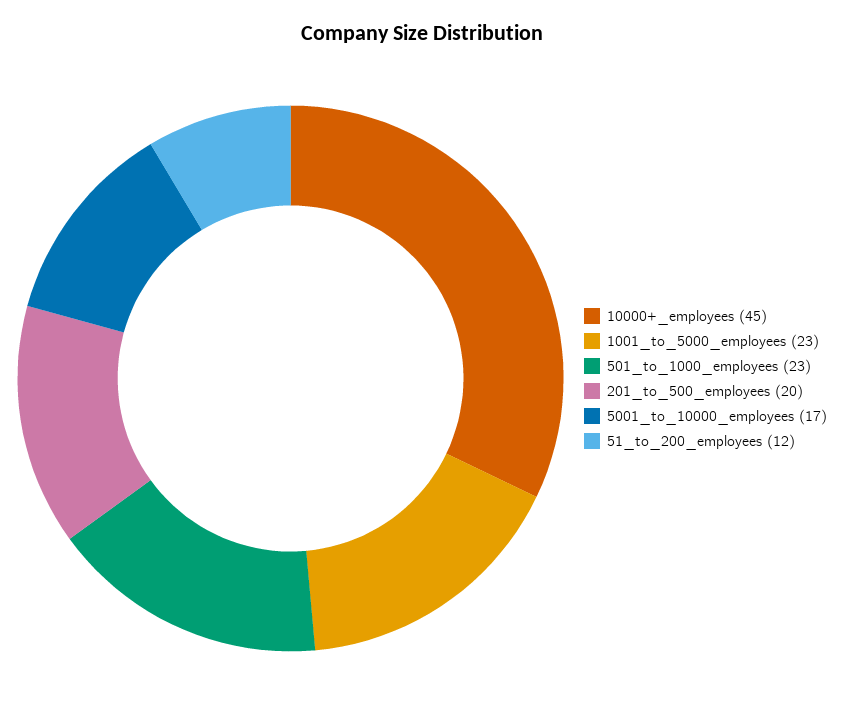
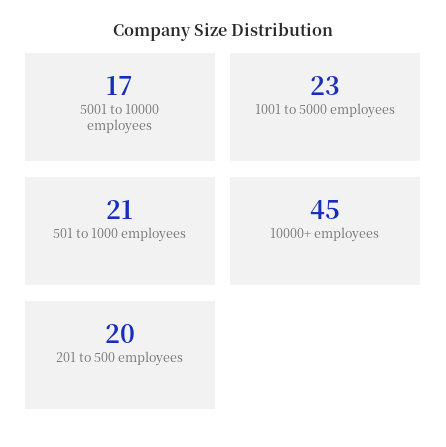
  {
    "10000+_employees": 45,
    "1001_to_5000_employees": 23,
-   "501_to_1000_employees": 23,
+   "501_to_1000_employees": 21,
    "201_to_500_employees": 20,
-   "5001_to_10000_employees": 17,
+   "5001_to_10000_employees": 17
-   "51_to_200_employees": 12
  }

